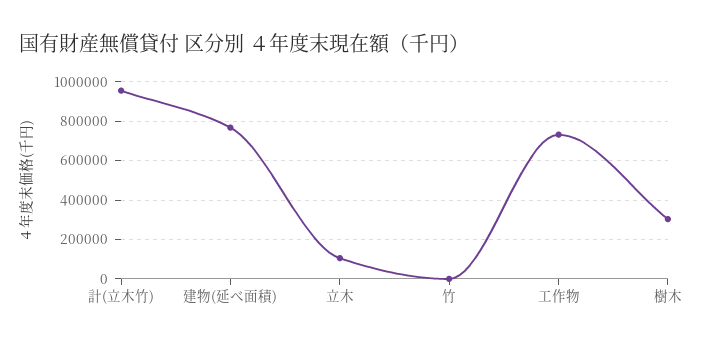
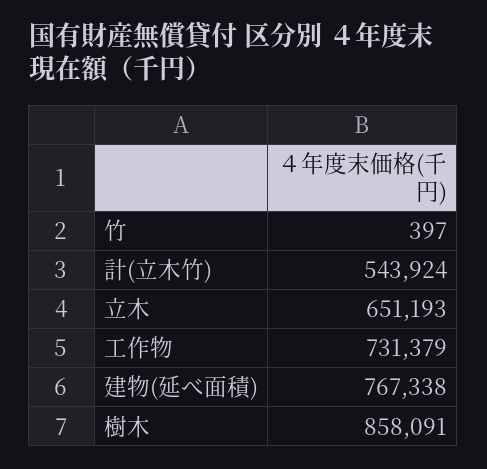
  {
-   "計(立木竹)": 950000,
+   "計(立木竹)": 543924,
    "建物(延べ面積)": 767338,
-   "立木": 100000,
+   "立木": 651193,
    "竹": 397,
    "工作物": 731379,
-   "樹木": 300000
+   "樹木": 858091
  }

